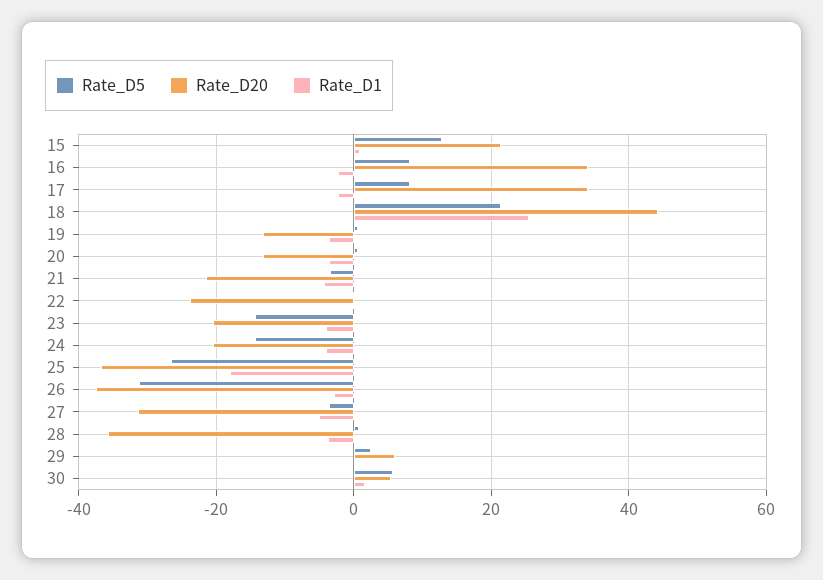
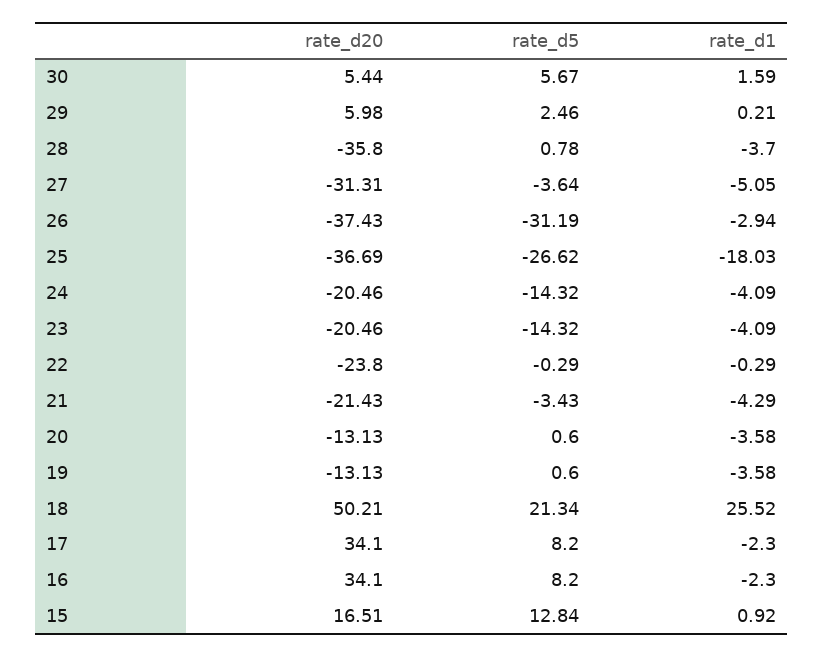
  {
    "Rate_D5": {
      "15": 12.84,
      "16": 8.2,
      "17": 8.2,
      "18": 21.34,
      "19": 0.6,
      "20": 0.6,
      "21": -3.43,
      "22": -0.29,
      "23": -14.32,
      "24": -14.32,
      "25": -26.62,
      "26": -31.19,
      "27": -3.64,
      "28": 0.78,
      "29": 2.46,
      "30": 5.67
    },
    "Rate_D20": {
-     "15": 22,
+     "15": 16.51,
      "16": 34.1,
      "17": 34.1,
-     "18": 44,
+     "18": 50.21,
      "19": -13.13,
      "20": -13.13,
      "21": -21.43,
      "22": -23.8,
      "23": -20.46,
      "24": -20.46,
      "25": -36.69,
      "26": -37.43,
      "27": -31.31,
      "28": -35.8,
      "29": 5.98,
      "30": 5.44
    },
    "Rate_D1": {
      "15": 0.92,
      "16": -2.3,
      "17": -2.3,
      "18": 25.52,
      "19": -3.58,
      "20": -3.58,
      "21": -4.29,
      "22": -0.29,
      "23": -4.09,
      "24": -4.09,
      "25": -18.03,
      "26": -2.94,
      "27": -5.05,
      "28": -3.7,
      "29": 0.21,
      "30": 1.59
    }
  }

